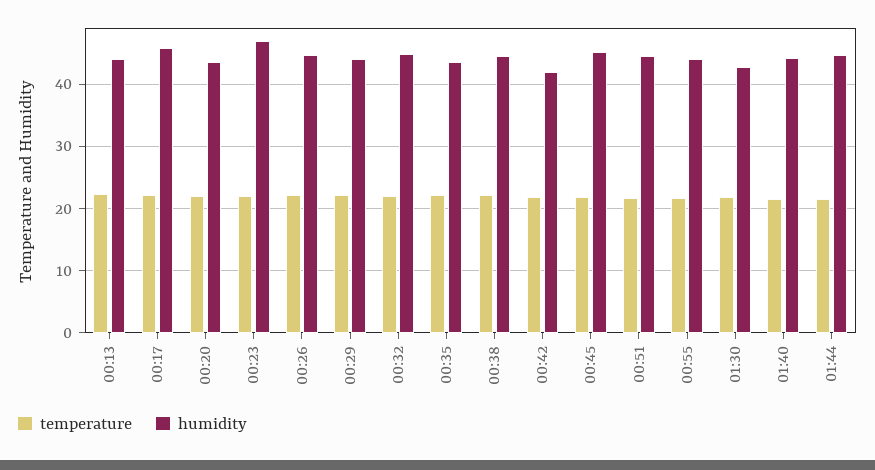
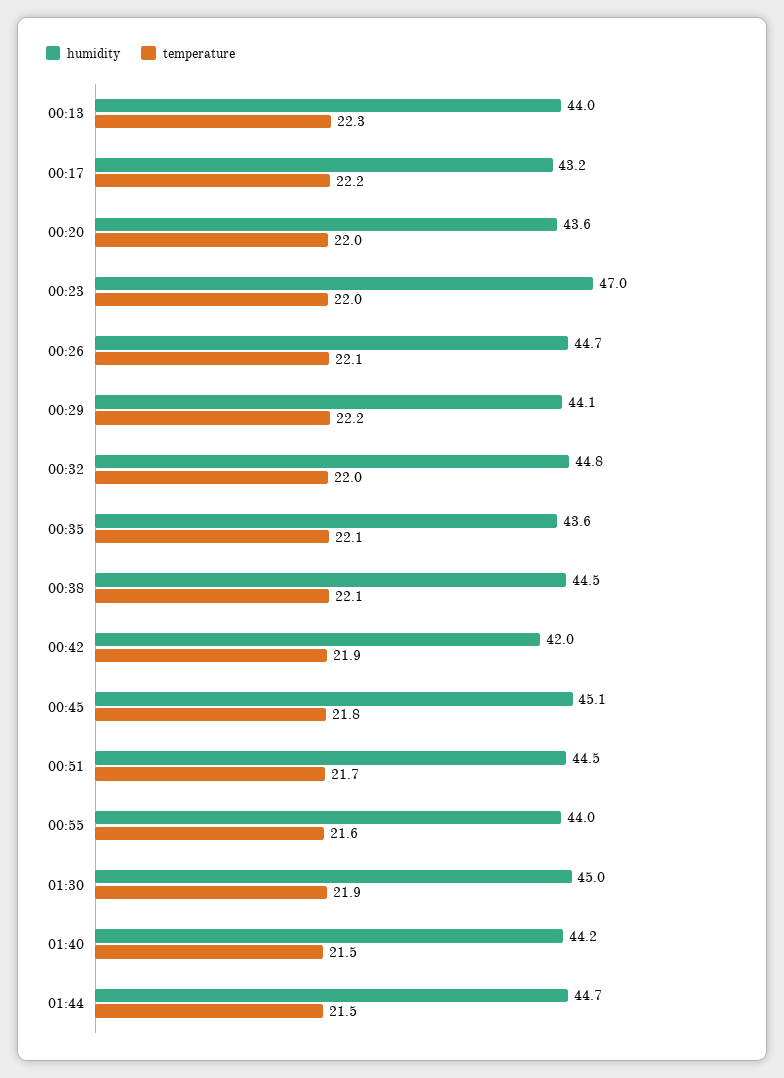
  {
    "temperature": {
      "00:13": 22.3,
      "00:17": 22.2,
      "00:20": 22,
      "00:23": 22,
      "00:26": 22.1,
      "00:29": 22.2,
      "00:32": 22,
      "00:35": 22.1,
      "00:38": 22.1,
      "00:42": 21.9,
      "00:45": 21.8,
      "00:51": 21.7,
      "00:55": 21.6,
      "01:30": 21.9,
      "01:40": 21.5,
      "01:44": 21.5
    },
    "humidity": {
      "00:13": 44,
-     "00:17": 46,
+     "00:17": 43.2,
      "00:20": 43.6,
      "00:23": 47,
      "00:26": 44.7,
      "00:29": 44.1,
      "00:32": 44.8,
      "00:35": 43.6,
      "00:38": 44.5,
      "00:42": 42,
      "00:45": 45.1,
      "00:51": 44.5,
      "00:55": 44,
-     "01:30": 43,
+     "01:30": 45,
      "01:40": 44.2,
      "01:44": 44.7
    }
  }

